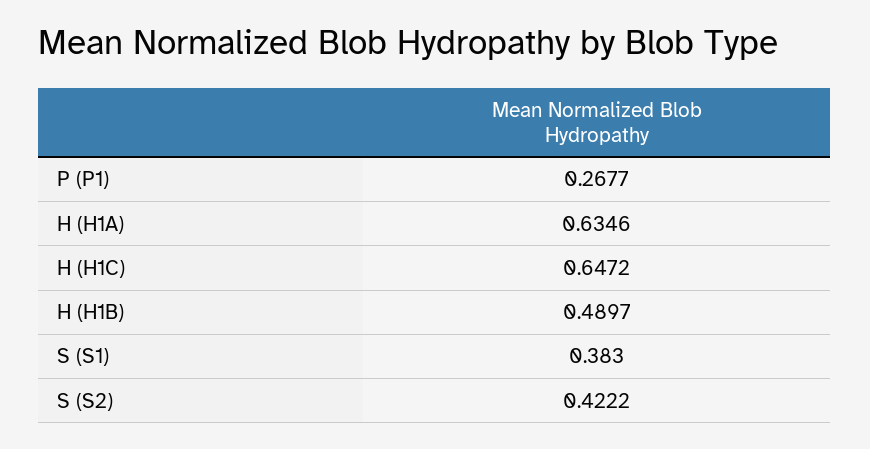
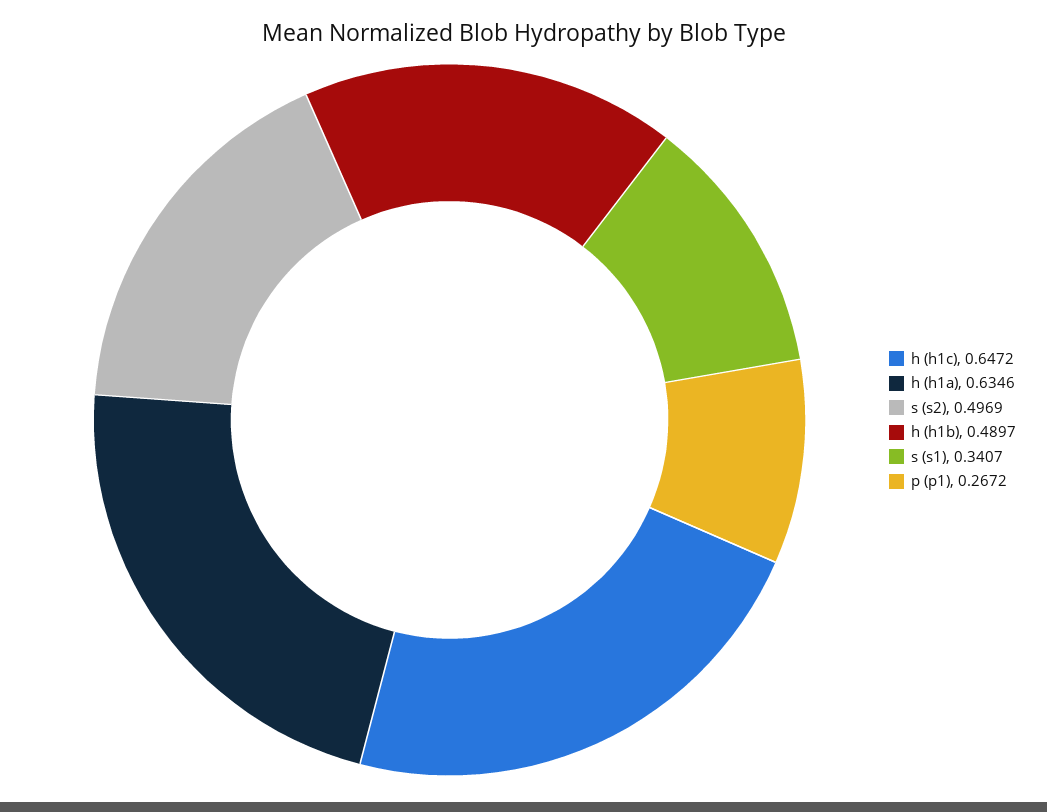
  {
-   "P (P1)": 0.2677,
+   "P (P1)": 0.2672,
    "H (H1A)": 0.6346,
    "H (H1C)": 0.6472,
    "H (H1B)": 0.4897,
-   "S (S1)": 0.383,
+   "S (S1)": 0.3407,
-   "S (S2)": 0.4222
+   "S (S2)": 0.4969
  }

